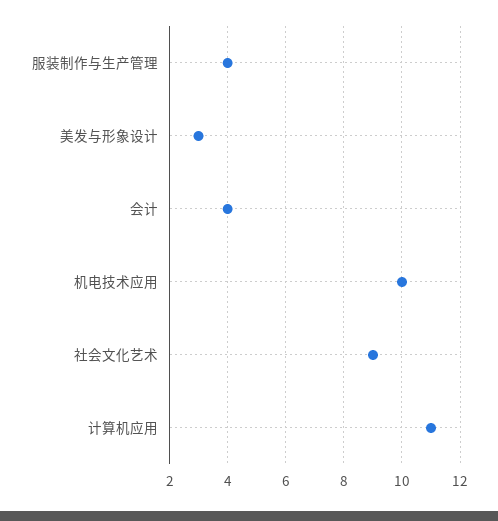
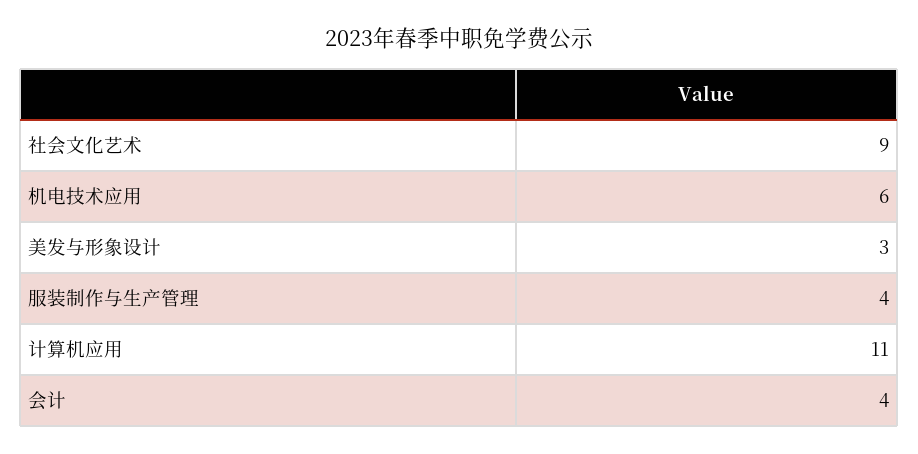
  {
    "服装制作与生产管理": 4,
    "美发与形象设计": 3,
    "会计": 4,
-   "机电技术应用": 10,
+   "机电技术应用": 6,
    "社会文化艺术": 9,
    "计算机应用": 11
  }

